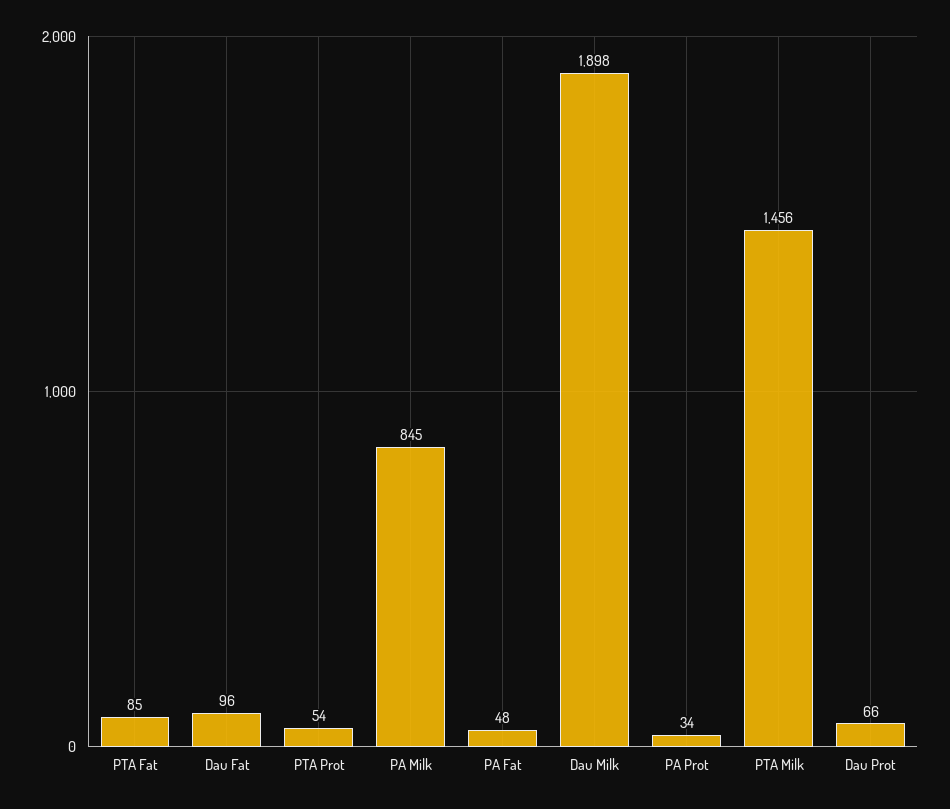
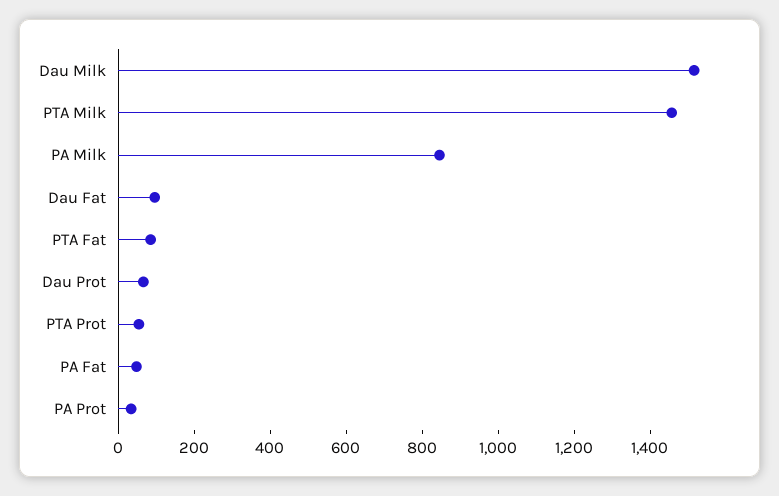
  {
    "PTA Fat": 85,
    "Dau Fat": 96,
    "PTA Prot": 54,
    "PA Milk": 845,
    "PA Fat": 48,
-   "Dau Milk": 1898,
+   "Dau Milk": 1500,
    "PA Prot": 34,
    "PTA Milk": 1456,
    "Dau Prot": 66
  }

